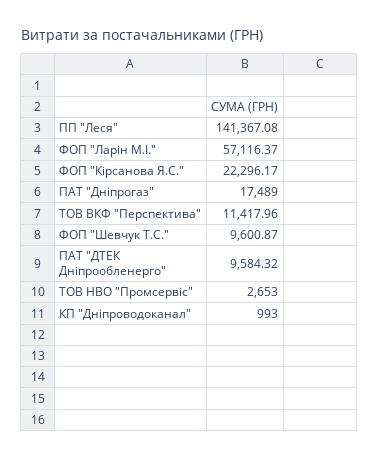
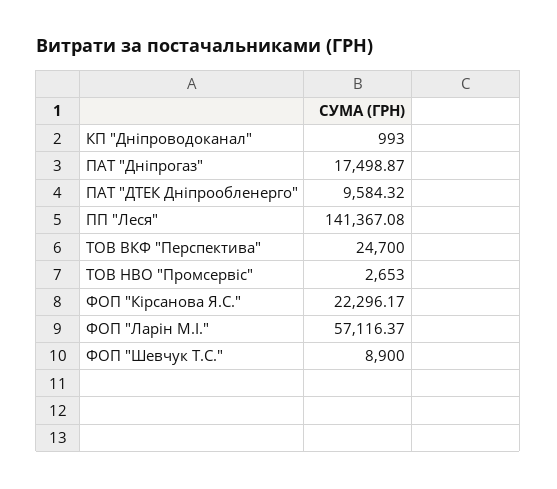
  {
    "ПП \"Леся\"": 141367.08,
    "ФОП \"Ларін М.І.\"": 57116.37,
    "ФОП \"Кірсанова Я.С.\"": 22296.17,
-   "ПАТ \"Дніпрогаз\"": 17489,
+   "ПАТ \"Дніпрогаз\"": 17498.87,
-   "ТОВ ВКФ \"Перспектива\"": 11417.96,
+   "ТОВ ВКФ \"Перспектива\"": 24700,
-   "ФОП \"Шевчук Т.С.\"": 9600.87,
+   "ФОП \"Шевчук Т.С.\"": 8900,
    "ПАТ \"ДТЕК Дніпрообленерго\"": 9584.32,
    "ТОВ НВО \"Промсервіс\"": 2653,
    "КП \"Дніпроводоканал\"": 993
  }

